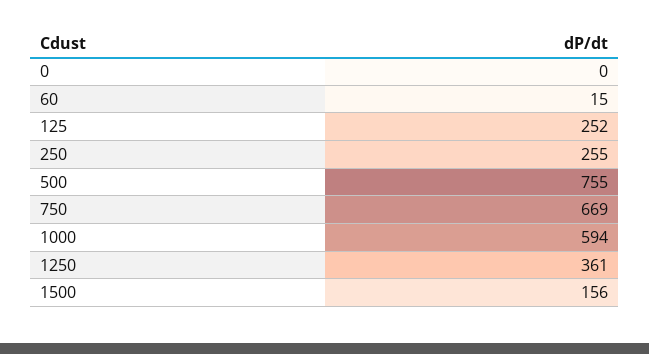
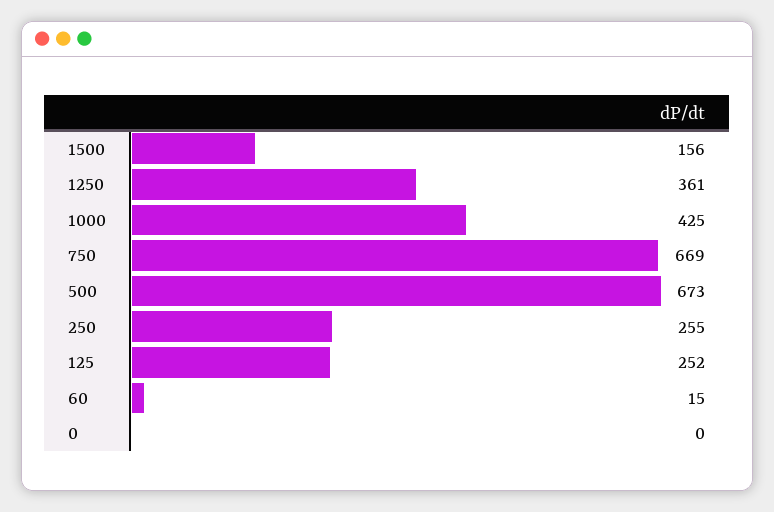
  {
    "0": 0,
    "60": 15,
    "125": 252,
    "250": 255,
-   "500": 755,
+   "500": 673,
    "750": 669,
-   "1000": 594,
+   "1000": 425,
    "1250": 361,
    "1500": 156
  }

